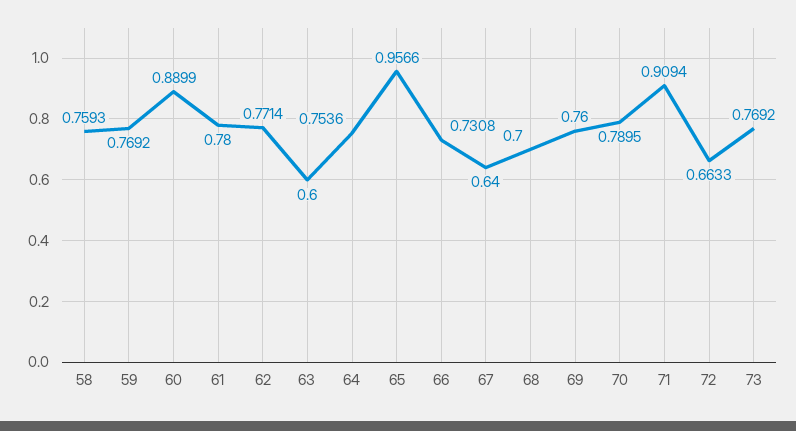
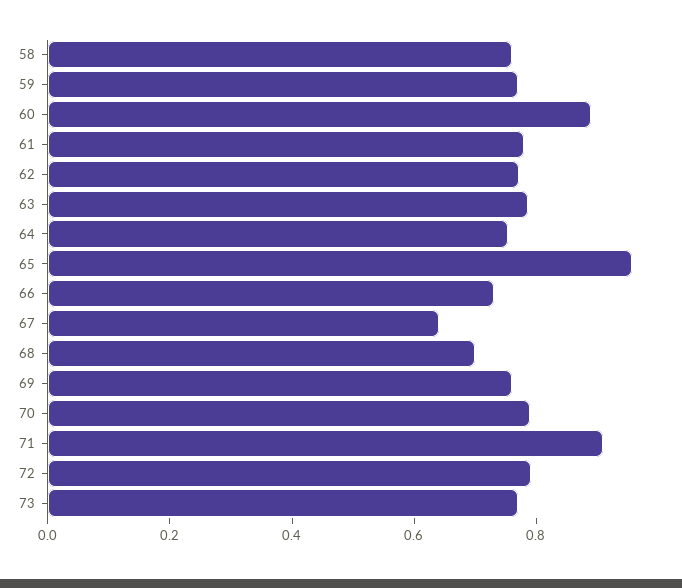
  {
    "58": 0.7593,
    "59": 0.7692,
    "60": 0.8899,
    "61": 0.78,
    "62": 0.7714,
-   "63": 0.6,
+   "63": 0.8,
    "64": 0.7536,
    "65": 0.9566,
    "66": 0.7308,
    "67": 0.64,
    "68": 0.7,
    "69": 0.76,
    "70": 0.7895,
    "71": 0.9094,
-   "72": 0.6633,
+   "72": 0.8,
    "73": 0.7692
  }

